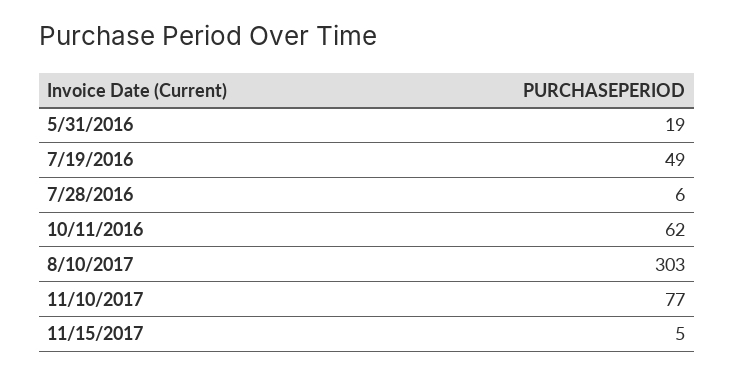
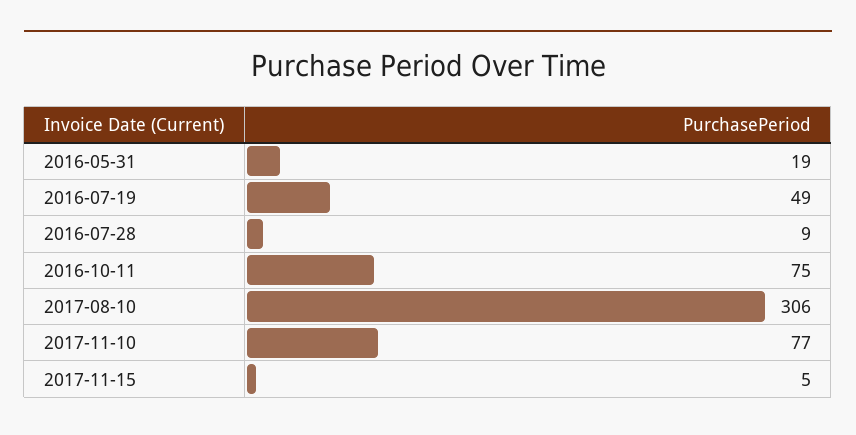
  {
    "5/31/2016": 19,
    "7/19/2016": 49,
-   "7/28/2016": 6,
+   "7/28/2016": 9,
-   "10/11/2016": 62,
+   "10/11/2016": 75,
-   "8/10/2017": 303,
+   "8/10/2017": 306,
    "11/10/2017": 77,
    "11/15/2017": 5
  }

